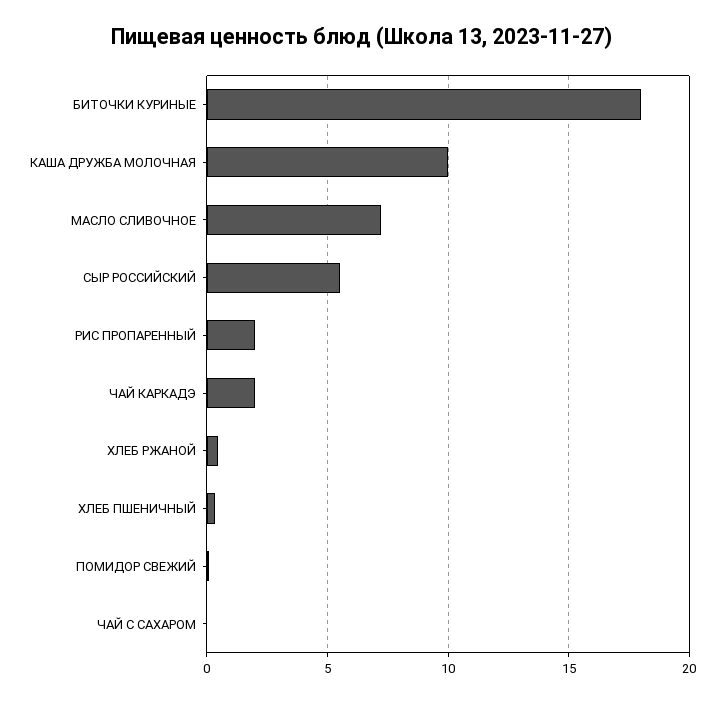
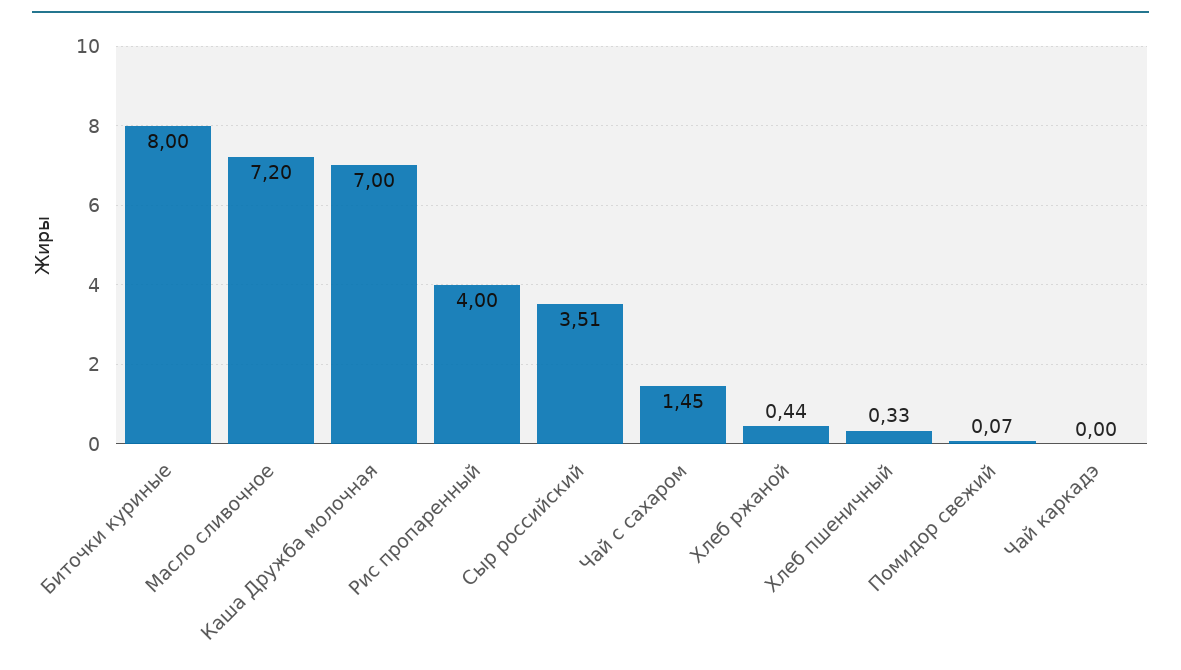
  {
-   "БИТОЧКИ КУРИНЫЕ": 18,
+   "БИТОЧКИ КУРИНЫЕ": 8,
-   "КАША ДРУЖБА МОЛОЧНАЯ": 10,
+   "КАША ДРУЖБА МОЛОЧНАЯ": 7,
    "МАСЛО СЛИВОЧНОЕ": 7.2,
-   "СЫР РОССИЙСКИЙ": 5.5,
+   "СЫР РОССИЙСКИЙ": 3.51,
-   "РИС ПРОПАРЕННЫЙ": 2,
+   "РИС ПРОПАРЕННЫЙ": 4,
-   "ЧАЙ КАРКАДЭ": 2,
+   "ЧАЙ КАРКАДЭ": 0,
    "ХЛЕБ РЖАНОЙ": 0.44,
    "ХЛЕБ ПШЕНИЧНЫЙ": 0.33,
    "ПОМИДОР СВЕЖИЙ": 0.07,
-   "ЧАЙ С САХАРОМ": 0
+   "ЧАЙ С САХАРОМ": 1.45
  }

